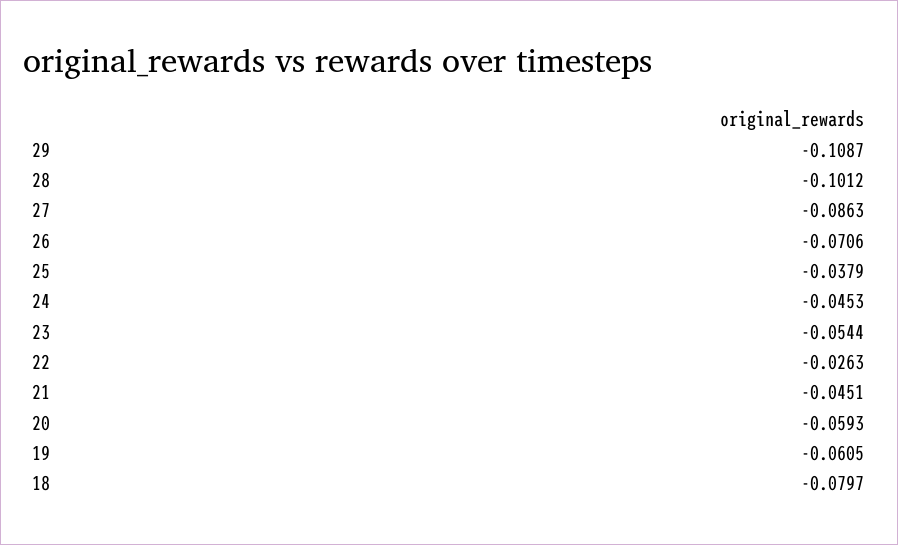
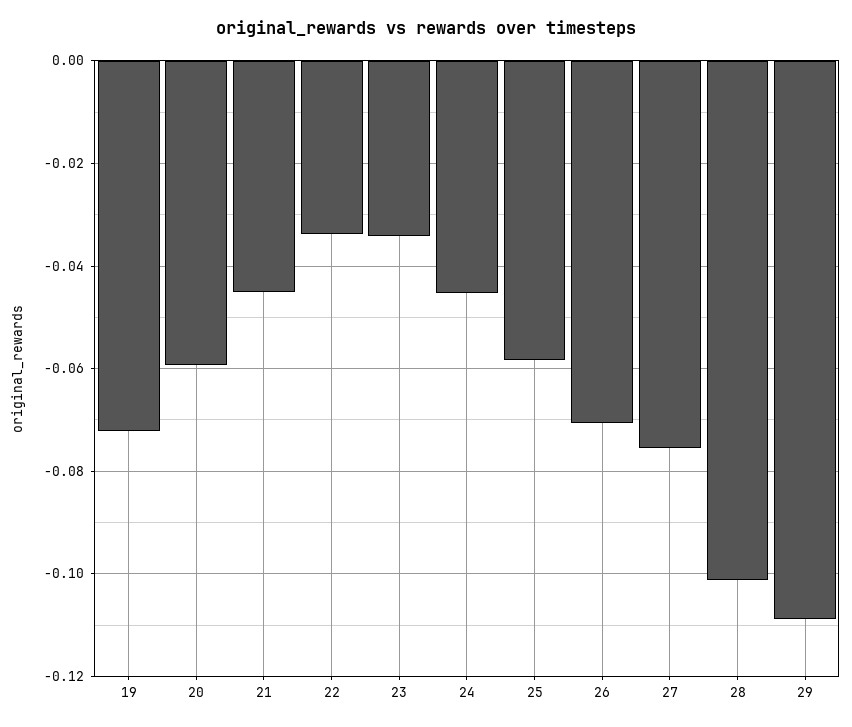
  {
    "29": -0.1087,
    "28": -0.1012,
-   "27": -0.0863,
+   "27": -0.076,
    "26": -0.0706,
-   "25": -0.0379,
+   "25": -0.058,
    "24": -0.0453,
-   "23": -0.0544,
+   "23": -0.034,
-   "22": -0.0263,
+   "22": -0.034,
    "21": -0.0451,
    "20": -0.0593,
-   "19": -0.0605,
+   "19": -0.072
-   "18": -0.0797
  }

